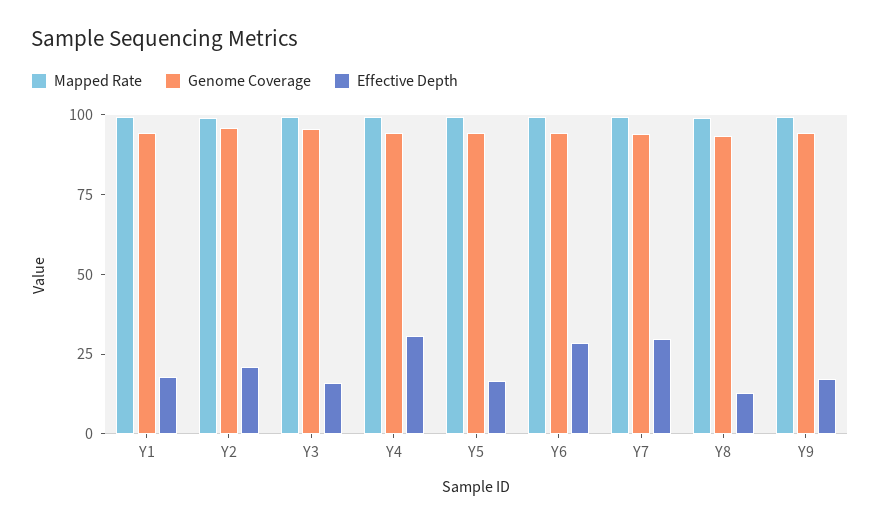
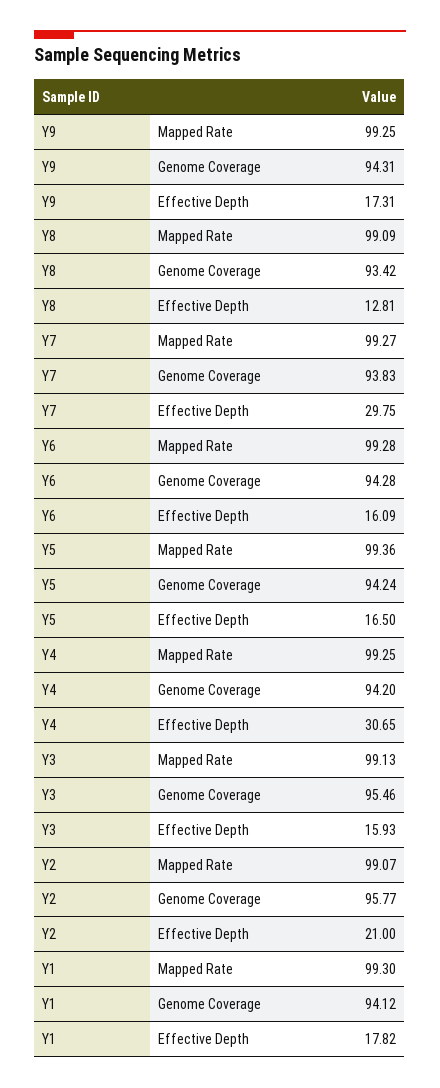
  {
    "Mapped Rate": {
      "Y1": 99.3,
      "Y2": 99.07,
      "Y3": 99.13,
      "Y4": 99.25,
      "Y5": 99.36,
      "Y6": 99.28,
      "Y7": 99.27,
      "Y8": 99.09,
      "Y9": 99.25
    },
    "Genome Coverage": {
      "Y1": 94.12,
      "Y2": 95.77,
      "Y3": 95.46,
      "Y4": 94.2,
      "Y5": 94.24,
      "Y6": 94.28,
      "Y7": 93.83,
      "Y8": 93.42,
      "Y9": 94.31
    },
    "Effective Depth": {
      "Y1": 17.82,
      "Y2": 21,
      "Y3": 15.93,
      "Y4": 30.65,
      "Y5": 16.5,
-     "Y6": 30,
+     "Y6": 16.09,
      "Y7": 29.75,
      "Y8": 12.81,
      "Y9": 17.31
    }
  }

